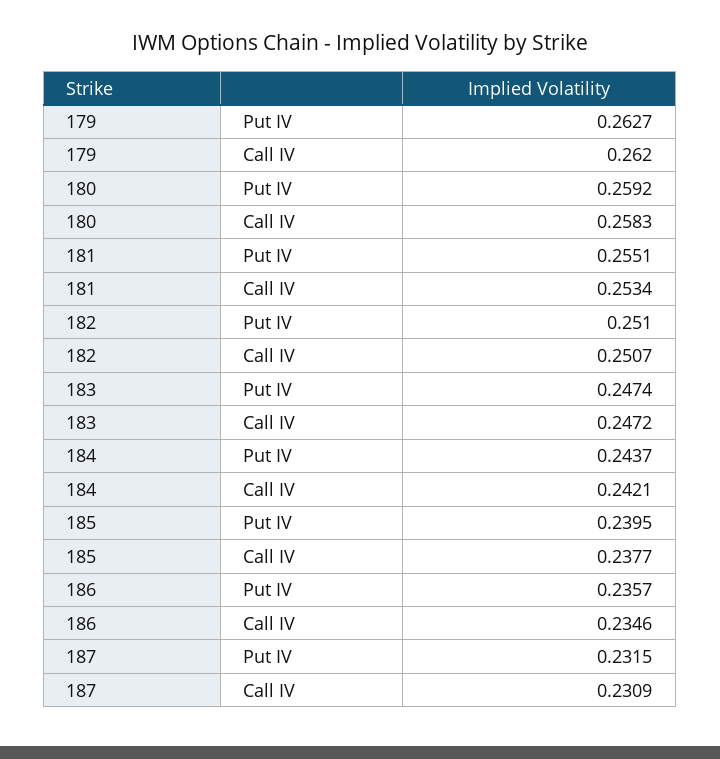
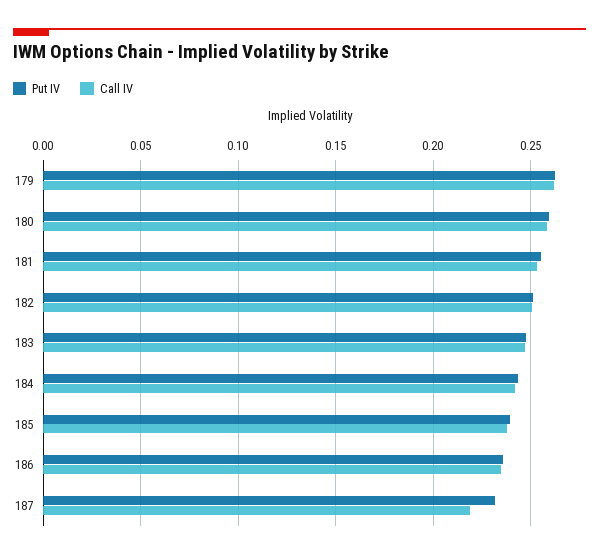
  {
    "Put IV": {
      "179": 0.2627,
      "180": 0.2592,
      "181": 0.2551,
      "182": 0.251,
      "183": 0.2474,
      "184": 0.2437,
      "185": 0.2395,
      "186": 0.2357,
      "187": 0.2315
    },
    "Call IV": {
      "179": 0.262,
      "180": 0.2583,
      "181": 0.2534,
      "182": 0.2507,
      "183": 0.2472,
      "184": 0.2421,
      "185": 0.2377,
      "186": 0.2346,
-     "187": 0.2309
+     "187": 0.22
    }
  }

